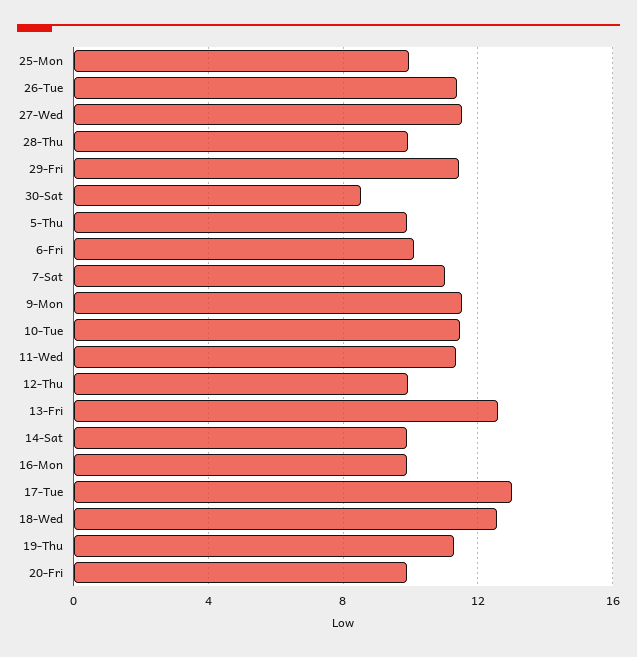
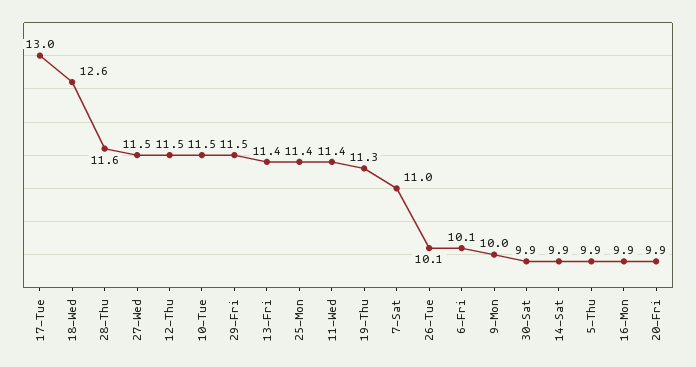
  {
-   "25-Mon": 10,
+   "25-Mon": 11.4,
-   "26-Tue": 11.5,
+   "26-Tue": 10.1,
    "27-Wed": 11.5,
-   "28-Thu": 10,
+   "28-Thu": 11.6,
    "29-Fri": 11.5,
-   "30-Sat": 8.5,
+   "30-Sat": 9.9,
    "5-Thu": 9.9,
    "6-Fri": 10.1,
    "7-Sat": 11,
-   "9-Mon": 11.5,
+   "9-Mon": 10,
    "10-Tue": 11.5,
    "11-Wed": 11.4,
-   "12-Thu": 10,
+   "12-Thu": 11.5,
-   "13-Fri": 12.5,
+   "13-Fri": 11.4,
    "14-Sat": 9.9,
    "16-Mon": 9.9,
    "17-Tue": 13,
    "18-Wed": 12.6,
    "19-Thu": 11.3,
    "20-Fri": 9.9
  }

